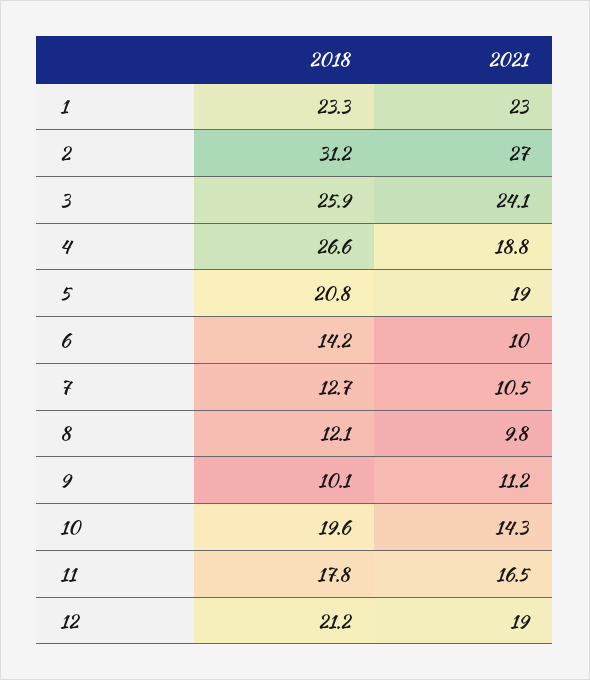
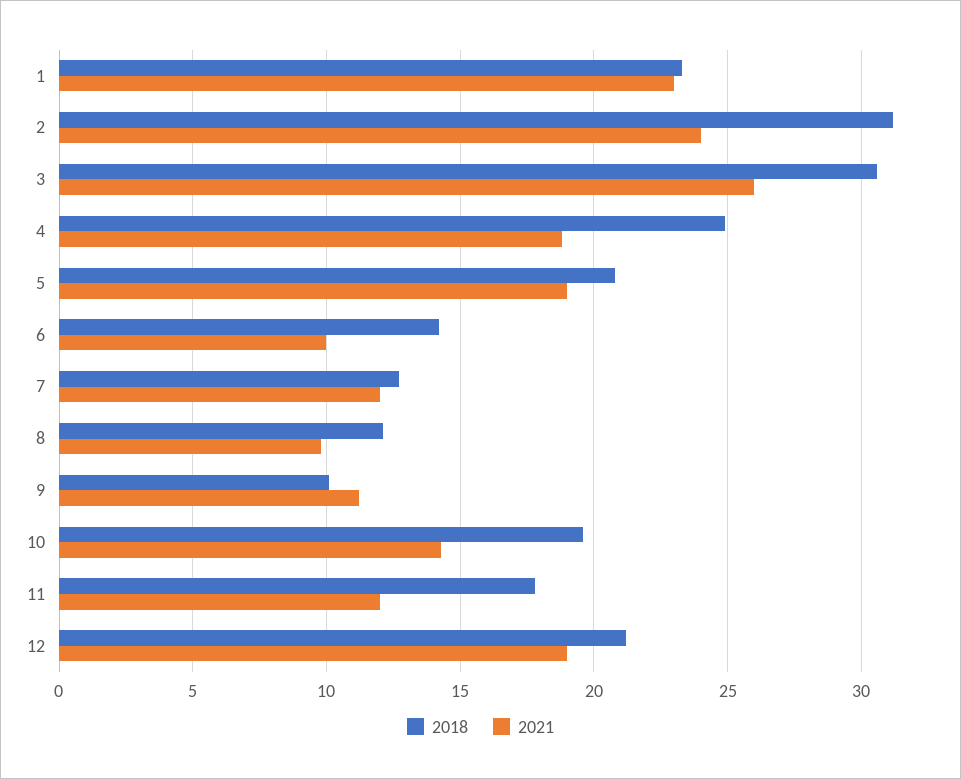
  {
    "2018": {
      "1": 23.3,
      "2": 31.2,
-     "3": 25.9,
+     "3": 30.5,
-     "4": 26.6,
+     "4": 25,
      "5": 20.8,
      "6": 14.2,
      "7": 12.7,
      "8": 12.1,
      "9": 10.1,
      "10": 19.6,
      "11": 17.8,
      "12": 21.2
    },
    "2021": {
      "1": 23,
-     "2": 27,
+     "2": 24,
-     "3": 24.1,
+     "3": 26,
      "4": 18.8,
      "5": 19,
      "6": 10,
-     "7": 10.5,
+     "7": 12,
      "8": 9.8,
      "9": 11.2,
      "10": 14.3,
-     "11": 16.5,
+     "11": 12,
      "12": 19
    }
  }

